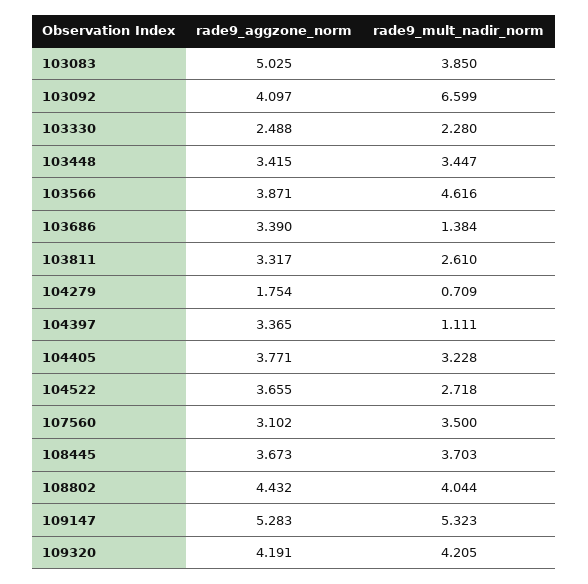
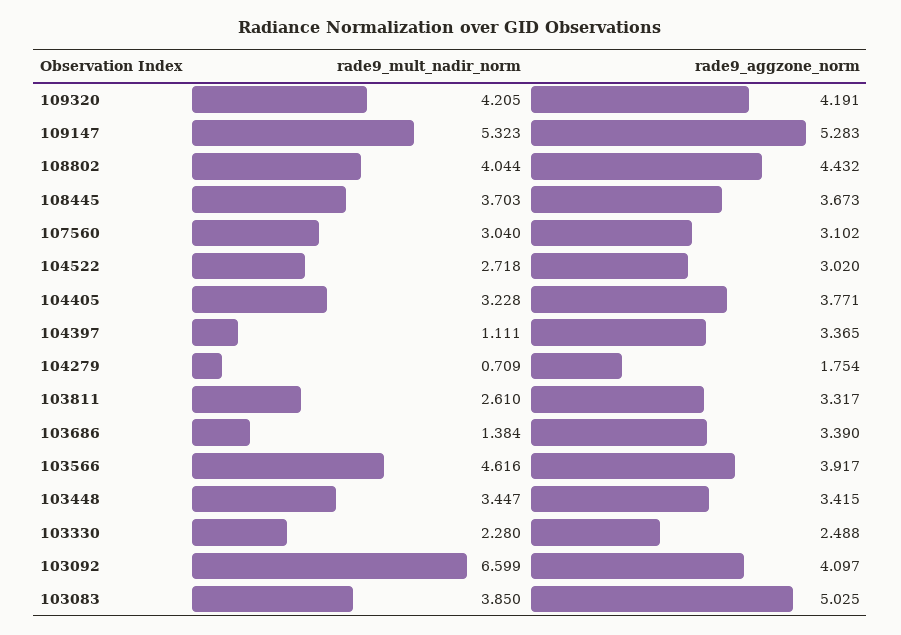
  {
    "rade9_aggzone_norm": {
      "103083": 5.025,
      "103092": 4.097,
      "103330": 2.488,
      "103448": 3.415,
-     "103566": 3.871,
+     "103566": 3.917,
      "103686": 3.39,
      "103811": 3.317,
      "104279": 1.754,
      "104397": 3.365,
      "104405": 3.771,
-     "104522": 3.655,
+     "104522": 3.02,
      "107560": 3.102,
      "108445": 3.673,
      "108802": 4.432,
      "109147": 5.283,
      "109320": 4.191
    },
    "rade9_mult_nadir_norm": {
      "103083": 3.85,
      "103092": 6.599,
      "103330": 2.28,
      "103448": 3.447,
      "103566": 4.616,
      "103686": 1.384,
      "103811": 2.61,
      "104279": 0.709,
      "104397": 1.111,
      "104405": 3.228,
      "104522": 2.718,
-     "107560": 3.5,
+     "107560": 3.04,
      "108445": 3.703,
      "108802": 4.044,
      "109147": 5.323,
      "109320": 4.205
    }
  }

